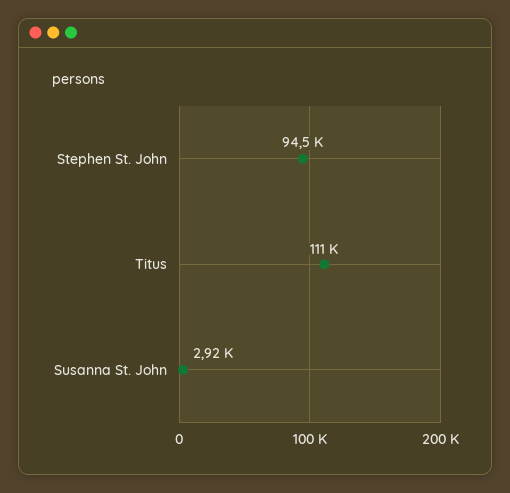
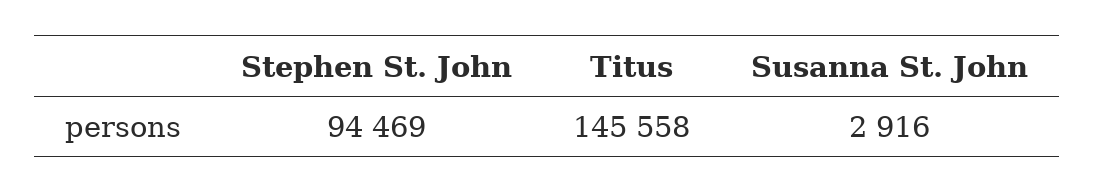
  {
    "Stephen St. John": 94469,
-   "Titus": 111000,
+   "Titus": 145558,
    "Susanna St. John": 2916
  }

